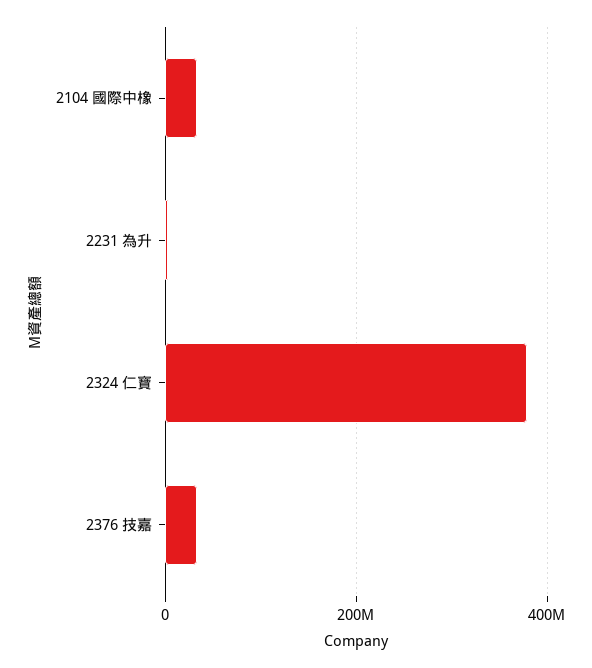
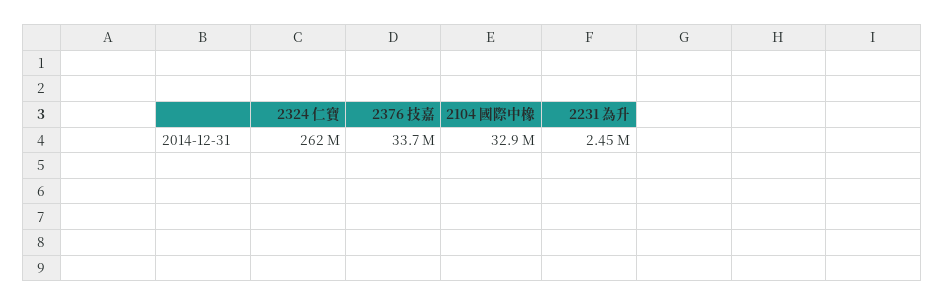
  {
    "2104 國際中橡": 32900000,
    "2231 為升": 2450000,
-   "2324 仁寶": 380000000,
+   "2324 仁寶": 262000000,
    "2376 技嘉": 33700000
  }

